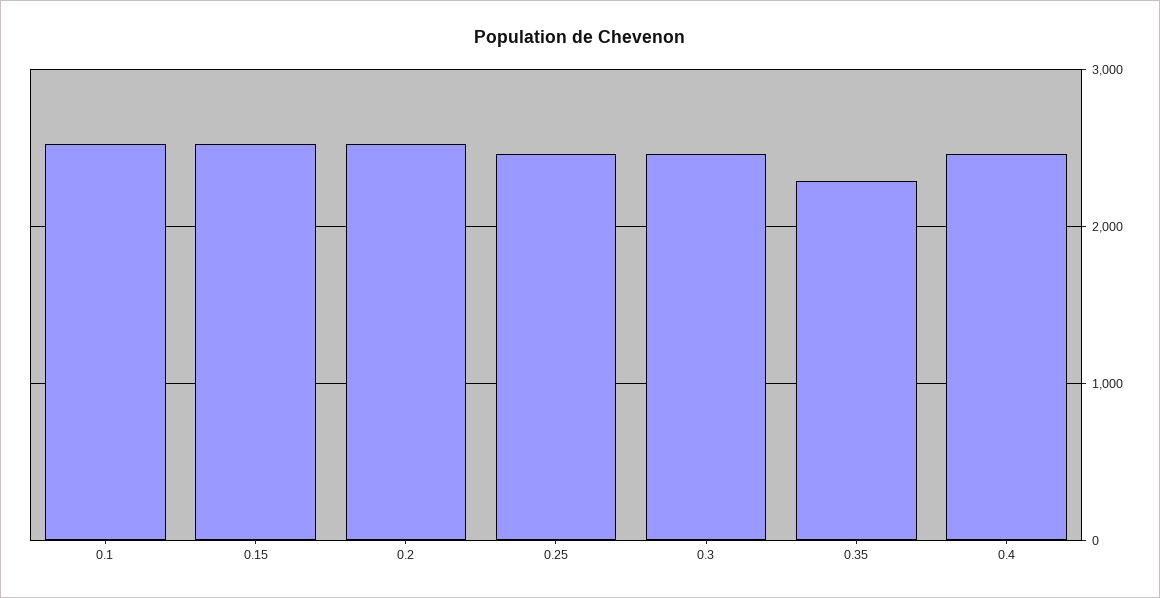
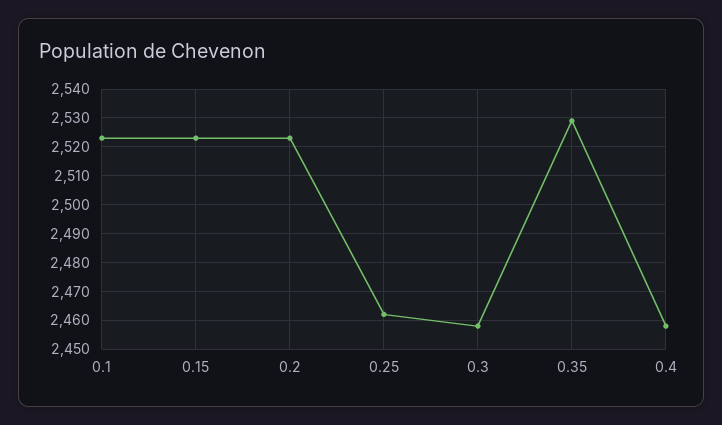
  {
    "0.1": 2525,
    "0.15": 2525,
    "0.2": 2525,
    "0.25": 2460,
    "0.3": 2460,
-   "0.35": 2300,
+   "0.35": 2530,
    "0.4": 2460
  }

